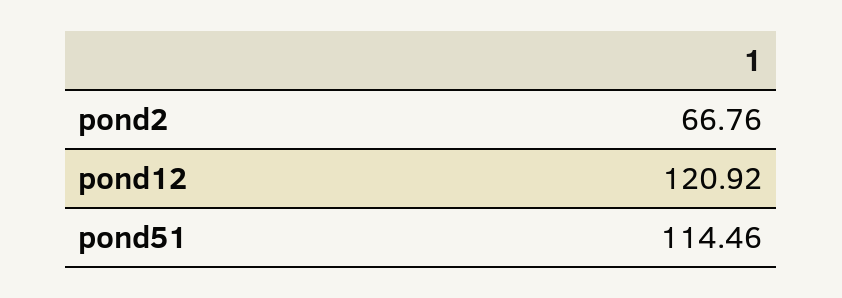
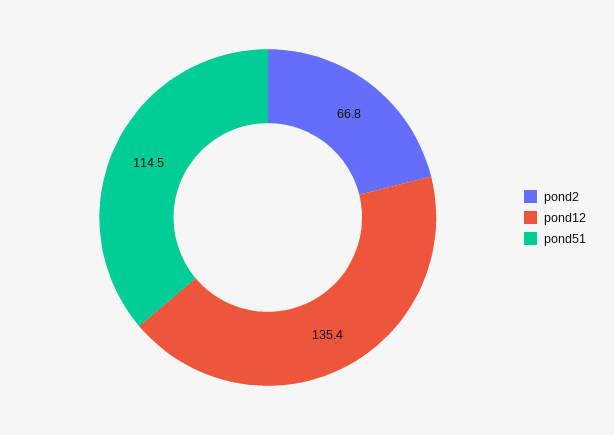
  {
    "pond2": 66.76,
-   "pond12": 120.92,
+   "pond12": 135.4,
    "pond51": 114.46
  }

